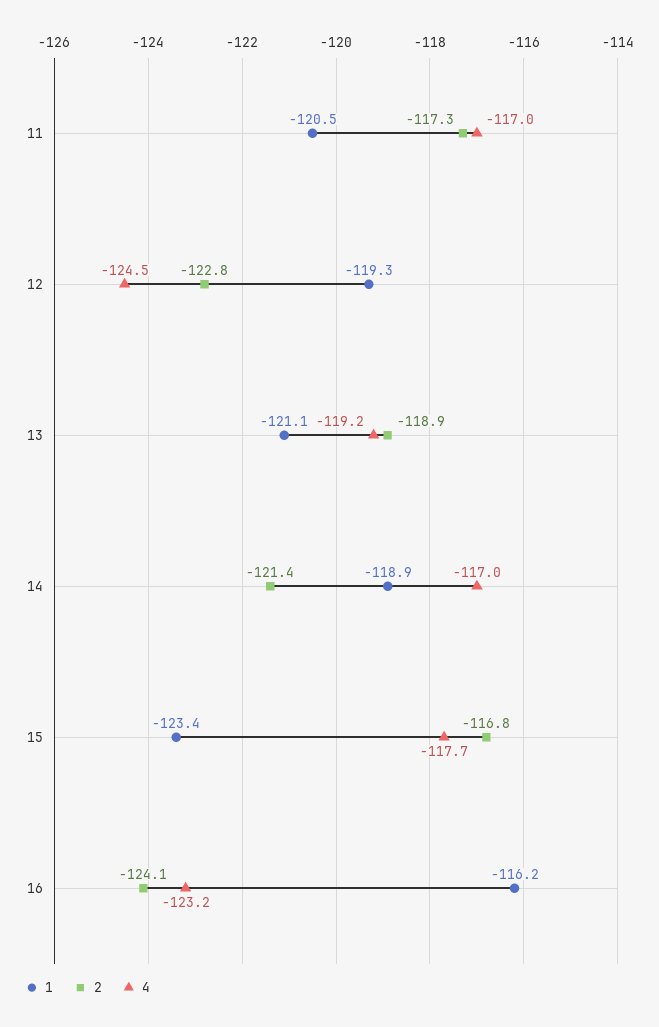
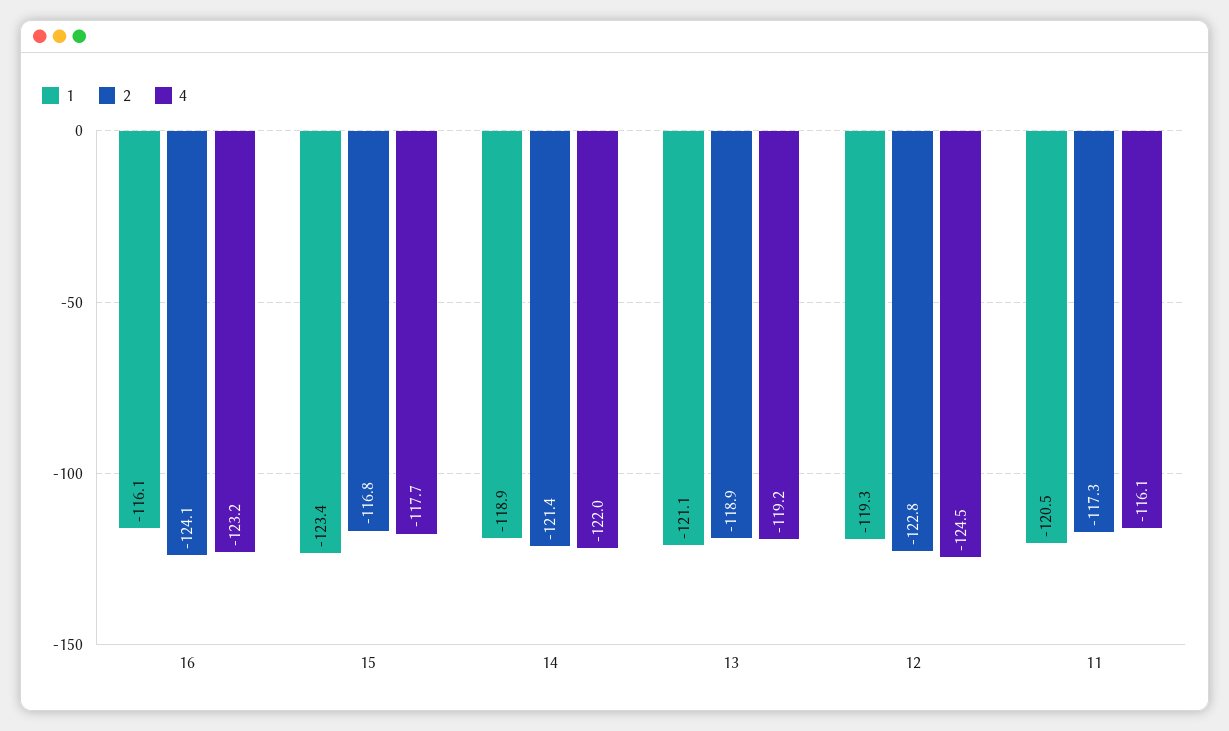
  {
    "1": {
      "11": -120.5,
      "12": -119.3,
      "13": -121.1,
      "14": -118.9,
      "15": -123.4,
-     "16": -116.2
+     "16": -116.1
    },
    "2": {
      "11": -117.3,
      "12": -122.8,
      "13": -118.9,
      "14": -121.4,
      "15": -116.8,
      "16": -124.1
    },
    "4": {
-     "11": -117,
+     "11": -116.1,
      "12": -124.5,
      "13": -119.2,
-     "14": -117,
+     "14": -122,
      "15": -117.7,
      "16": -123.2
    }
  }

